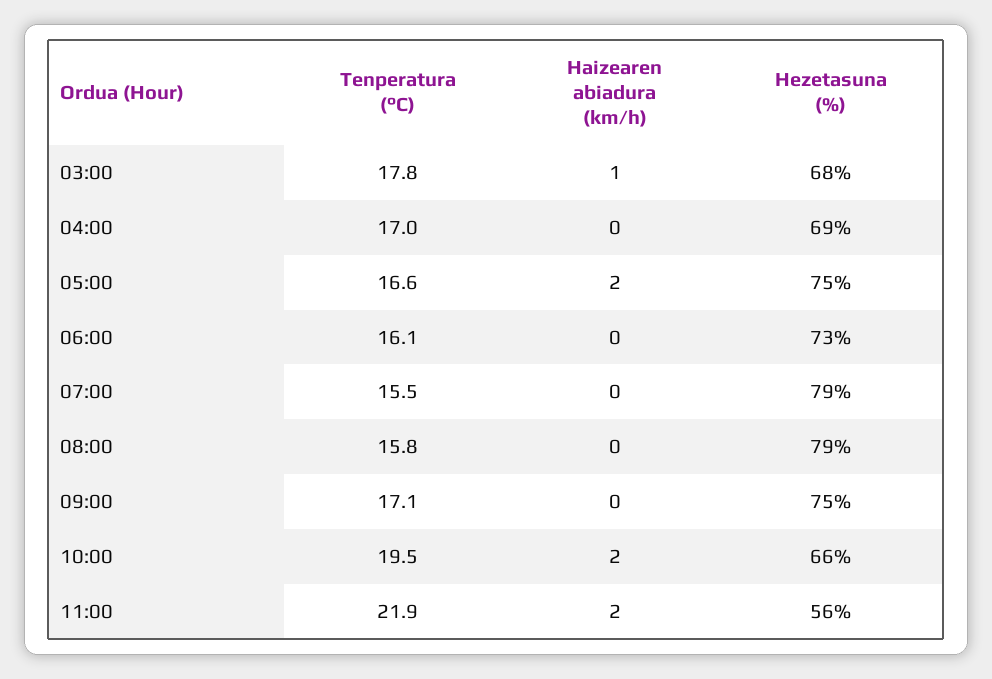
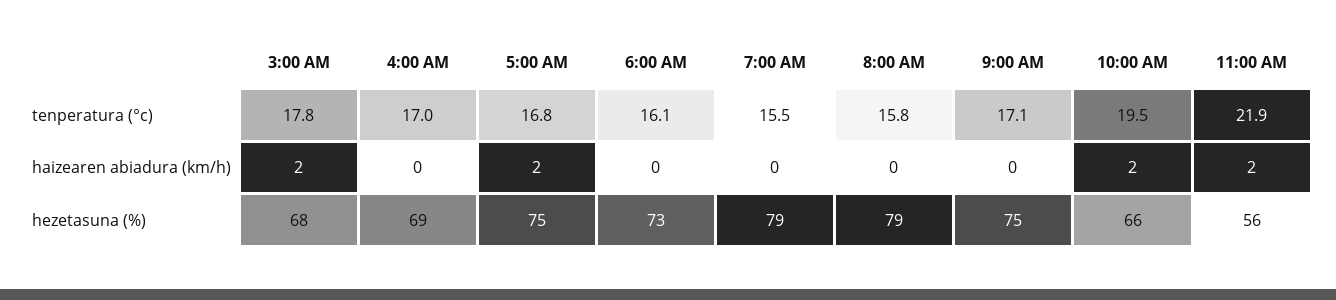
  {
    "Tenperatura (°C)": {
      "03:00": 17.8,
      "04:00": 17,
-     "05:00": 16.6,
+     "05:00": 16.8,
      "06:00": 16.1,
      "07:00": 15.5,
      "08:00": 15.8,
      "09:00": 17.1,
      "10:00": 19.5,
      "11:00": 21.9
    },
    "Haizearen abiadura (km/h)": {
-     "03:00": 1,
+     "03:00": 2,
      "04:00": 0,
      "05:00": 2,
      "06:00": 0,
      "07:00": 0,
      "08:00": 0,
      "09:00": 0,
      "10:00": 2,
      "11:00": 2
    },
    "Hezetasuna (%)": {
      "03:00": 68,
      "04:00": 69,
      "05:00": 75,
      "06:00": 73,
      "07:00": 79,
      "08:00": 79,
      "09:00": 75,
      "10:00": 66,
      "11:00": 56
    }
  }

